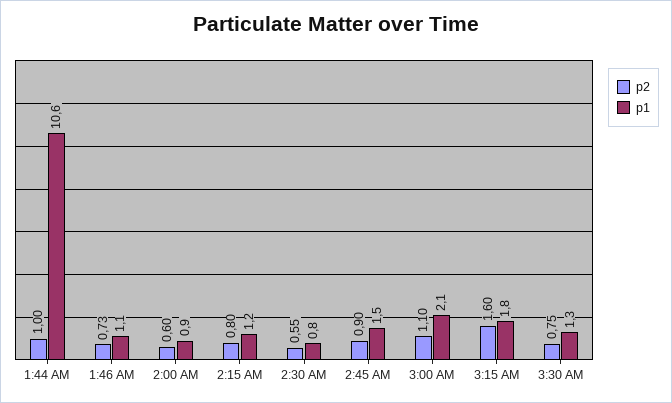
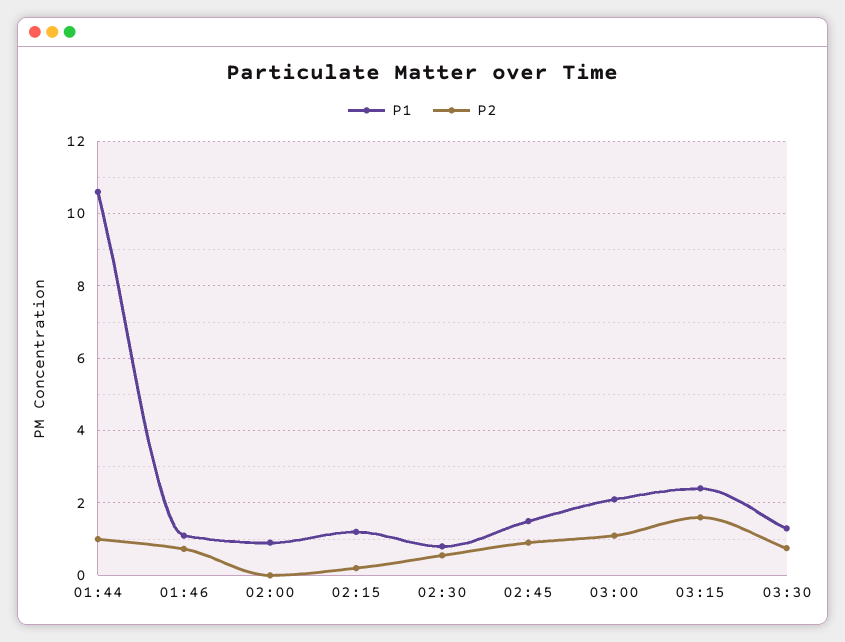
  {
    "p2": {
      "1:44 AM": 1,
      "1:46 AM": 0.73,
-     "2:00 AM": 0.6,
+     "2:00 AM": 0,
-     "2:15 AM": 0.8,
+     "2:15 AM": 0.2,
      "2:30 AM": 0.55,
      "2:45 AM": 0.9,
      "3:00 AM": 1.1,
      "3:15 AM": 1.6,
      "3:30 AM": 0.75
    },
    "p1": {
      "1:44 AM": 10.6,
      "1:46 AM": 1.1,
      "2:00 AM": 0.9,
      "2:15 AM": 1.2,
      "2:30 AM": 0.8,
      "2:45 AM": 1.5,
      "3:00 AM": 2.1,
-     "3:15 AM": 1.8,
+     "3:15 AM": 2.4,
      "3:30 AM": 1.3
    }
  }

